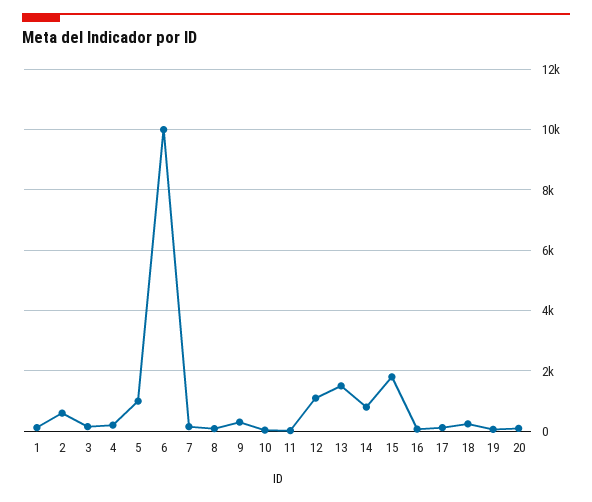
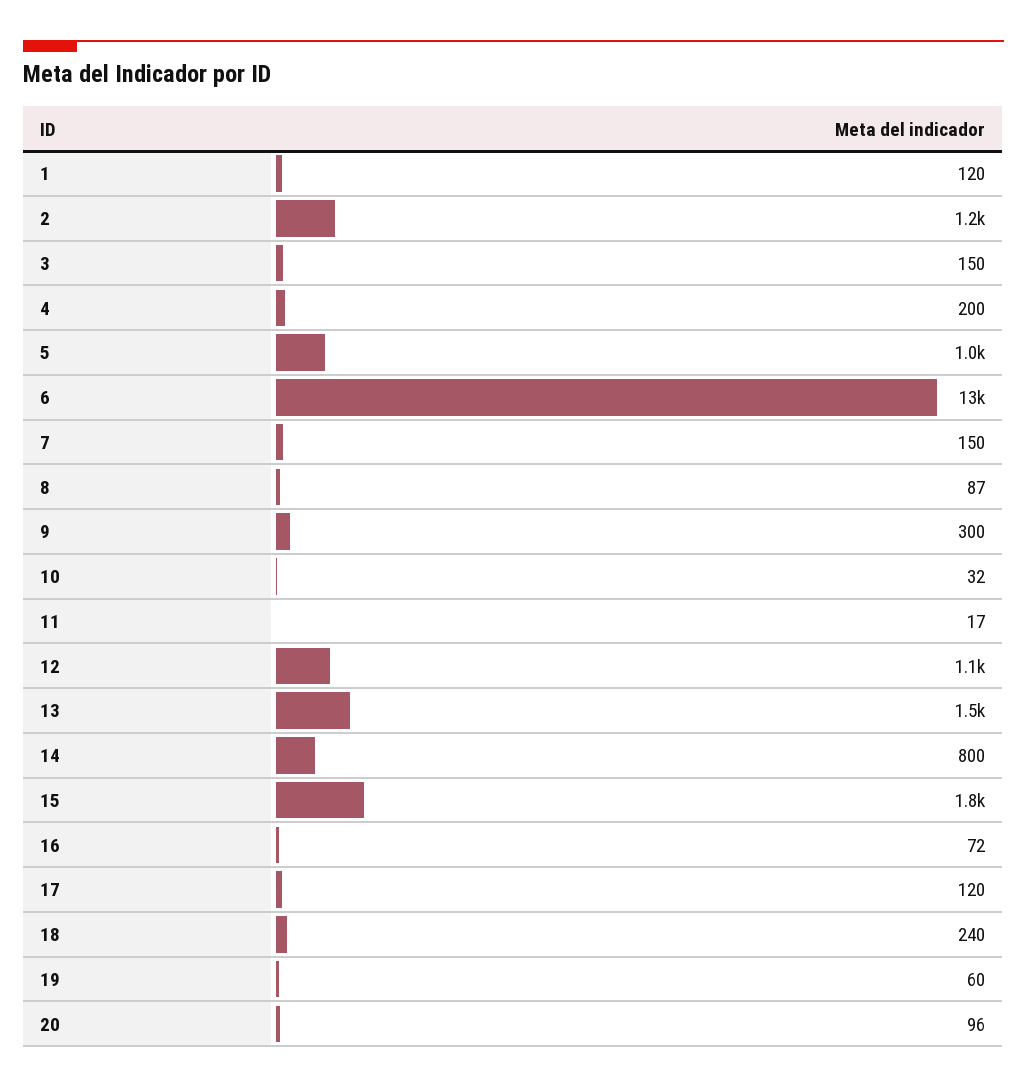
  {
    "1": 120,
-   "2": 600,
+   "2": 1200,
    "3": 150,
    "4": 200,
    "5": 1000,
-   "6": 10000,
+   "6": 13000,
    "7": 150,
    "8": 87,
    "9": 300,
    "10": 32,
    "11": 17,
    "12": 1100,
    "13": 1500,
    "14": 800,
    "15": 1800,
    "16": 72,
    "17": 120,
    "18": 240,
    "19": 60,
    "20": 96
  }

